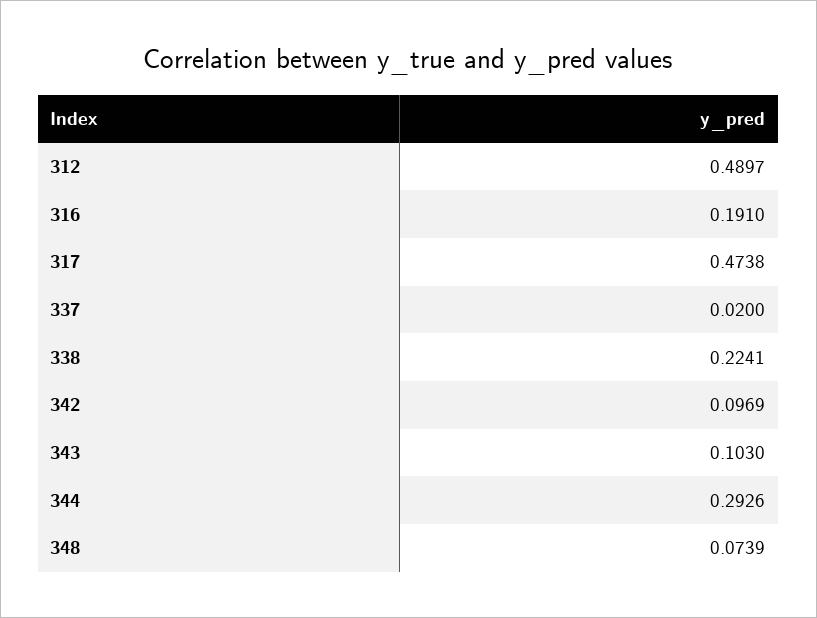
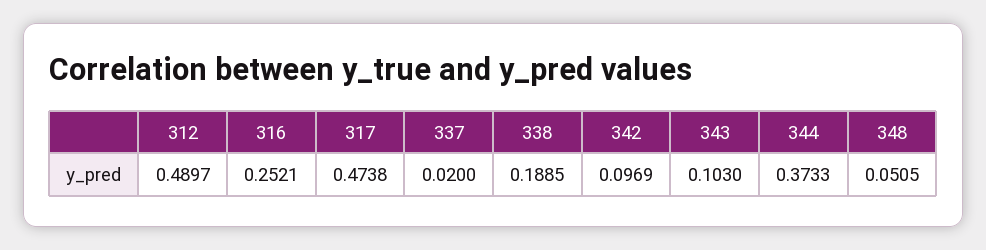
  {
    "312": 0.4897,
-   "316": 0.191,
+   "316": 0.2521,
    "317": 0.4738,
    "337": 0.02,
-   "338": 0.2241,
+   "338": 0.1885,
    "342": 0.0969,
    "343": 0.103,
-   "344": 0.2926,
+   "344": 0.3733,
-   "348": 0.0739
+   "348": 0.0505
  }

